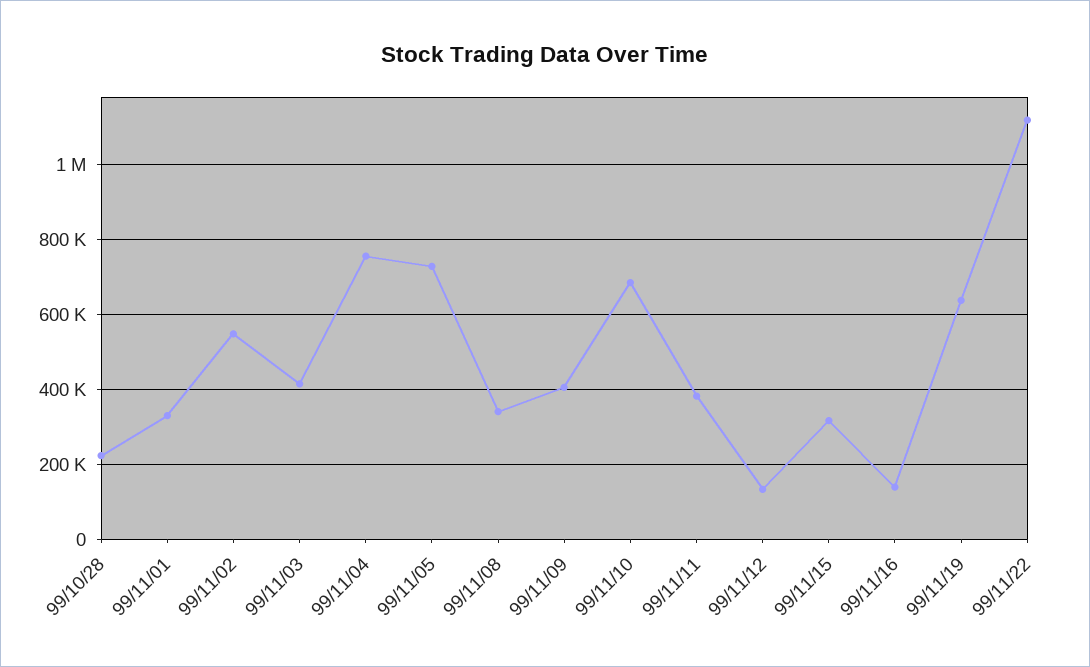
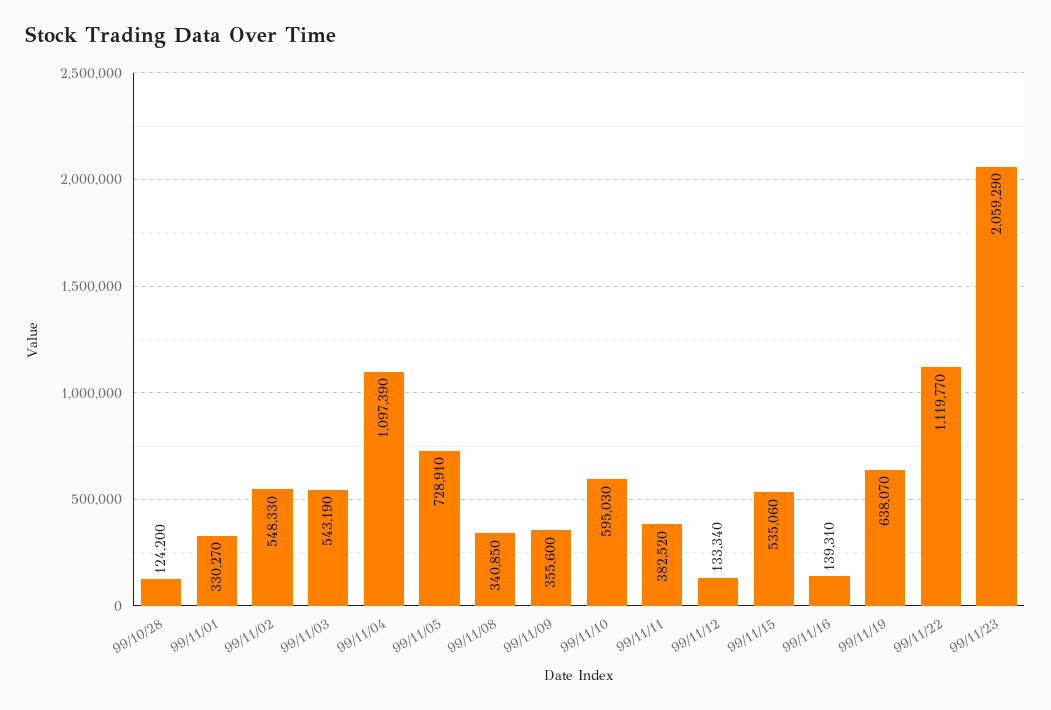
  {
-   "99/10/28": 220000,
+   "99/10/28": 124200,
    "99/11/01": 330270,
    "99/11/02": 548330,
-   "99/11/03": 420000,
+   "99/11/03": 543190,
-   "99/11/04": 760000,
+   "99/11/04": 1097390,
    "99/11/05": 728910,
    "99/11/08": 340850,
-   "99/11/09": 400000,
+   "99/11/09": 355600,
-   "99/11/10": 680000,
+   "99/11/10": 595030,
    "99/11/11": 382520,
    "99/11/12": 133340,
-   "99/11/15": 320000,
+   "99/11/15": 535060,
    "99/11/16": 139310,
    "99/11/19": 638070,
-   "99/11/22": 1119770
+   "99/11/22": 1119770,
+   "99/11/23": 2059290
  }

